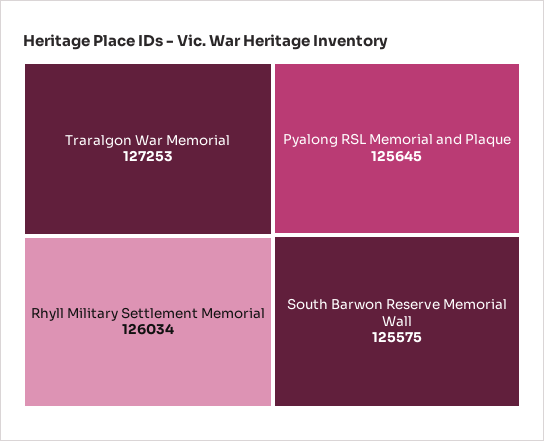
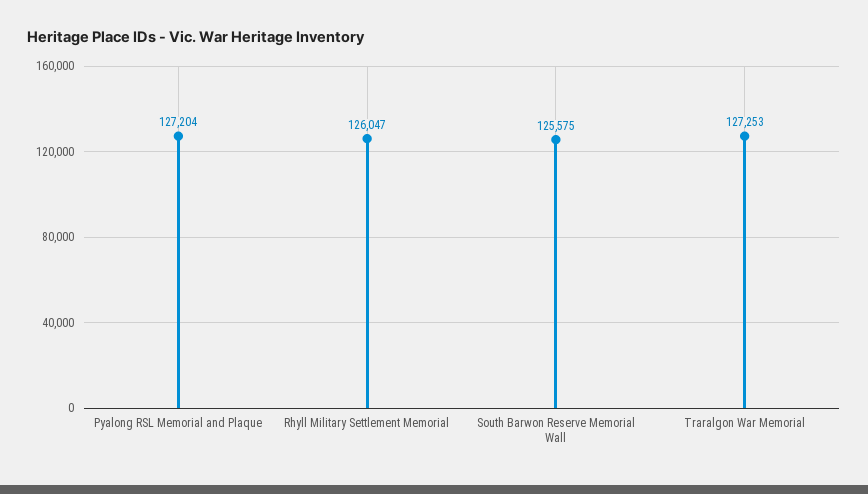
  {
    "Traralgon War Memorial": 127253,
-   "Rhyll Military Settlement Memorial": 126034,
+   "Rhyll Military Settlement Memorial": 126047,
-   "Pyalong RSL Memorial and Plaque": 125645,
+   "Pyalong RSL Memorial and Plaque": 127204,
    "South Barwon Reserve Memorial Wall": 125575
  }

